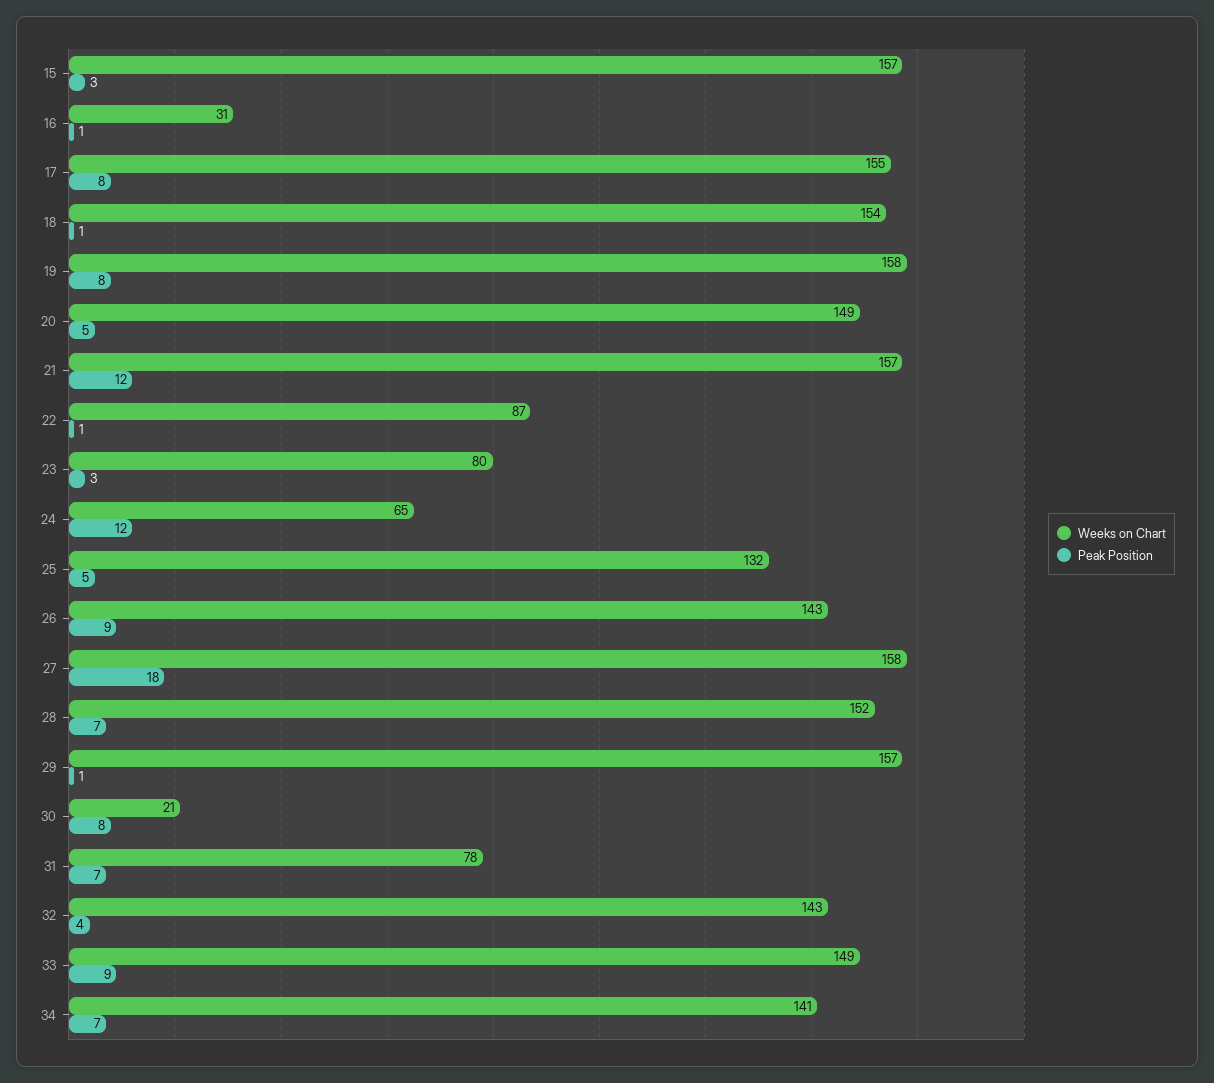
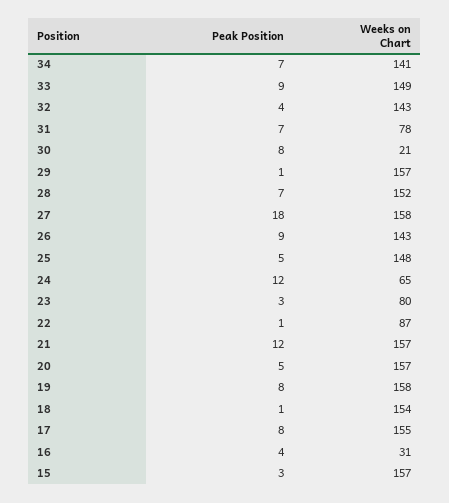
  {
    "Weeks on Chart": {
      "15": 157,
      "16": 31,
      "17": 155,
      "18": 154,
      "19": 158,
-     "20": 149,
+     "20": 157,
      "21": 157,
      "22": 87,
      "23": 80,
      "24": 65,
-     "25": 132,
+     "25": 148,
      "26": 143,
      "27": 158,
      "28": 152,
      "29": 157,
      "30": 21,
      "31": 78,
      "32": 143,
      "33": 149,
      "34": 141
    },
    "Peak Position": {
      "15": 3,
-     "16": 1,
+     "16": 4,
      "17": 8,
      "18": 1,
      "19": 8,
      "20": 5,
      "21": 12,
      "22": 1,
      "23": 3,
      "24": 12,
      "25": 5,
      "26": 9,
      "27": 18,
      "28": 7,
      "29": 1,
      "30": 8,
      "31": 7,
      "32": 4,
      "33": 9,
      "34": 7
    }
  }

